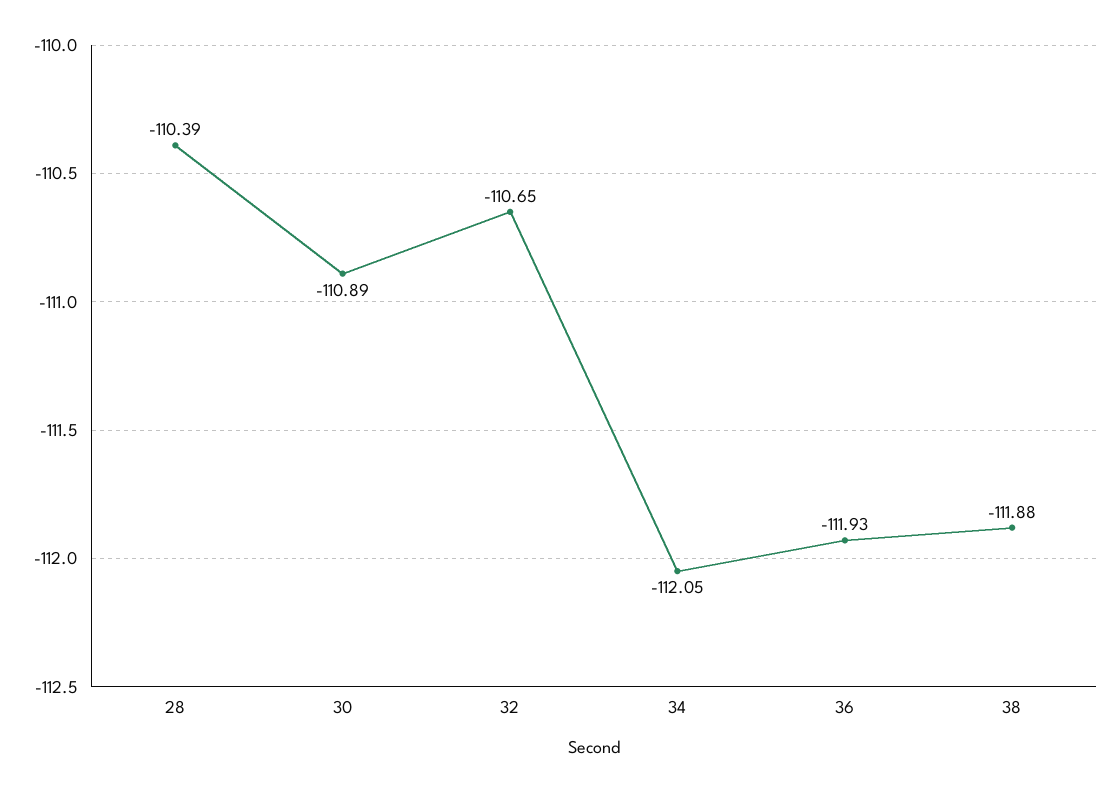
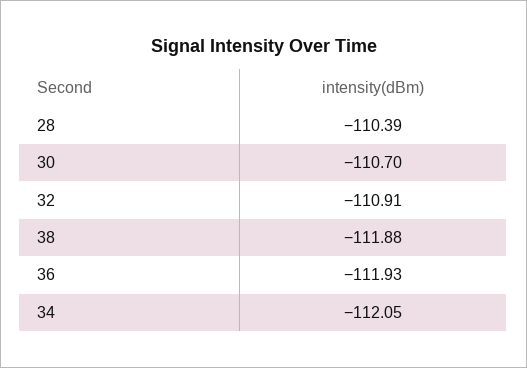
  {
    "28": -110.39,
-   "30": -110.89,
+   "30": -110.7,
-   "32": -110.65,
+   "32": -110.91,
    "34": -112.05,
    "36": -111.93,
    "38": -111.88
  }

